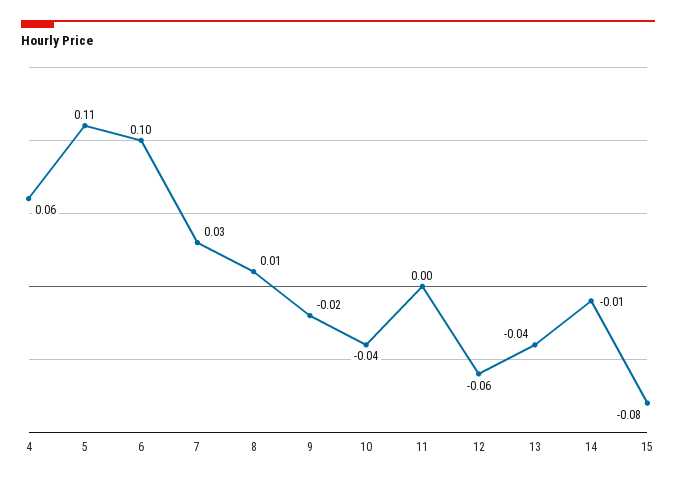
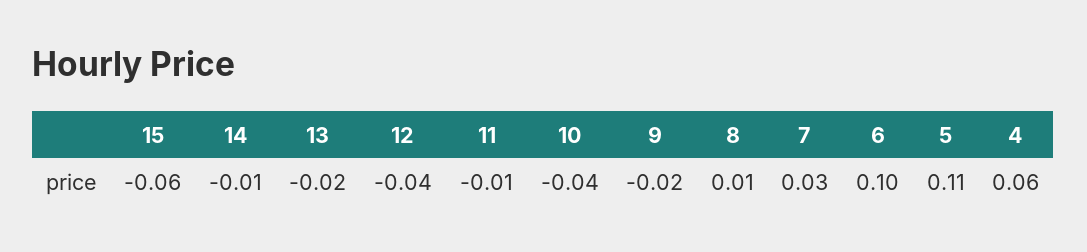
  {
    "4": 0.06,
    "5": 0.11,
    "6": 0.1,
    "7": 0.03,
    "8": 0.01,
    "9": -0.02,
    "10": -0.04,
-   "11": 0,
+   "11": -0.01,
-   "12": -0.06,
+   "12": -0.04,
-   "13": -0.04,
+   "13": -0.02,
    "14": -0.01,
-   "15": -0.08
+   "15": -0.06
  }

